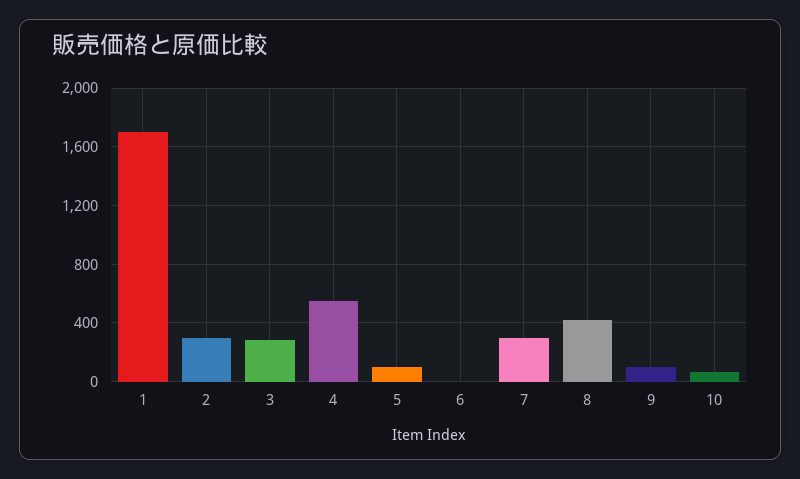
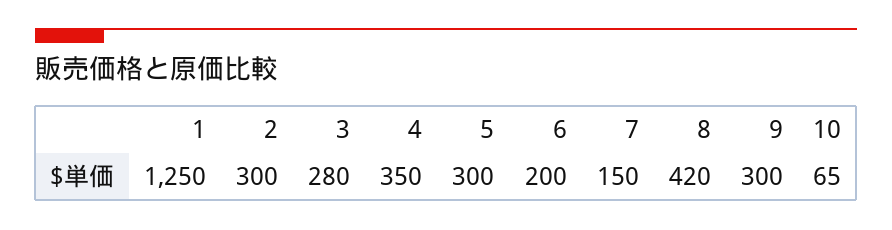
  {
-   "1": 1700,
+   "1": 1250,
    "2": 300,
    "3": 280,
-   "4": 550,
+   "4": 350,
-   "5": 100,
+   "5": 300,
-   "6": 0,
+   "6": 200,
-   "7": 300,
+   "7": 150,
    "8": 420,
-   "9": 100,
+   "9": 300,
    "10": 65
  }

